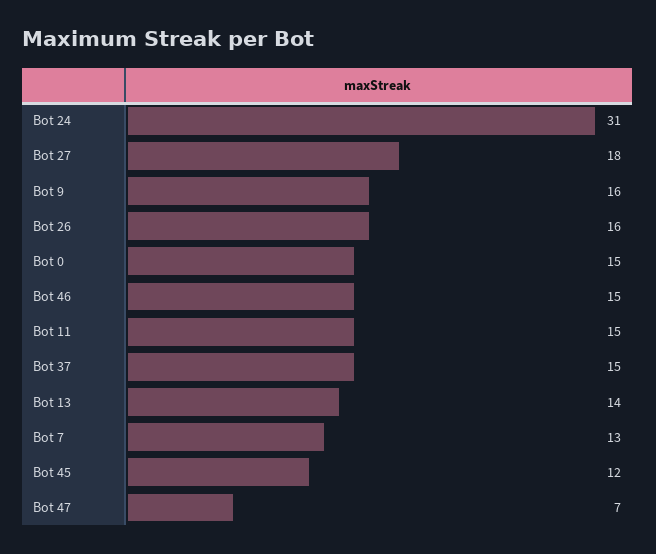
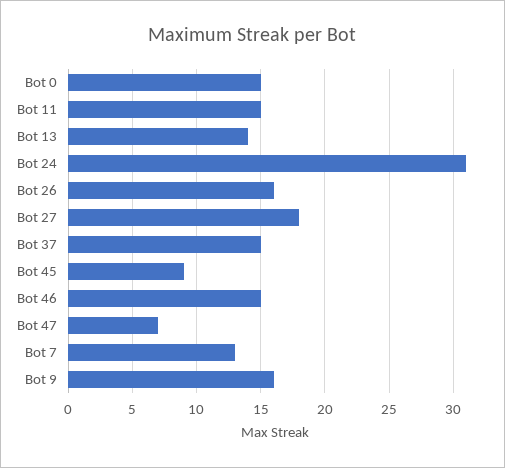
  {
    "Bot 24": 31,
    "Bot 27": 18,
    "Bot 9": 16,
    "Bot 26": 16,
    "Bot 0": 15,
    "Bot 46": 15,
    "Bot 11": 15,
    "Bot 37": 15,
    "Bot 13": 14,
    "Bot 7": 13,
-   "Bot 45": 12,
+   "Bot 45": 9,
    "Bot 47": 7
  }

